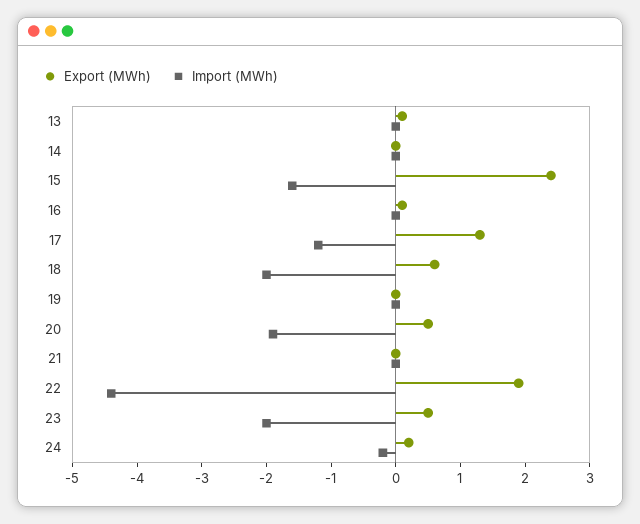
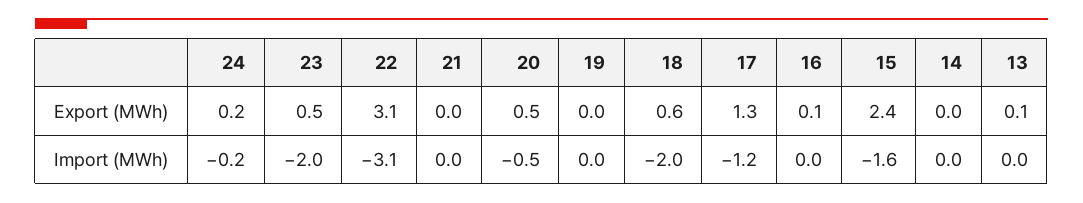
  {
    "Export (MWh)": {
      "13": 0.1,
      "14": 0,
      "15": 2.4,
      "16": 0.1,
      "17": 1.3,
      "18": 0.6,
      "19": 0,
      "20": 0.5,
      "21": 0,
-     "22": 2,
+     "22": 3.1,
      "23": 0.5,
      "24": 0.2
    },
    "Import (MWh)": {
      "13": 0,
      "14": 0,
      "15": -1.6,
      "16": 0,
      "17": -1.2,
      "18": -2,
      "19": 0,
-     "20": -2,
+     "20": -0.5,
      "21": 0,
-     "22": -4.5,
+     "22": -3.1,
      "23": -2,
      "24": -0.2
    }
  }

